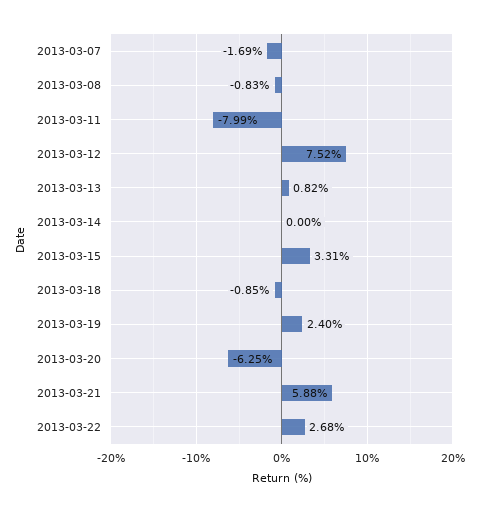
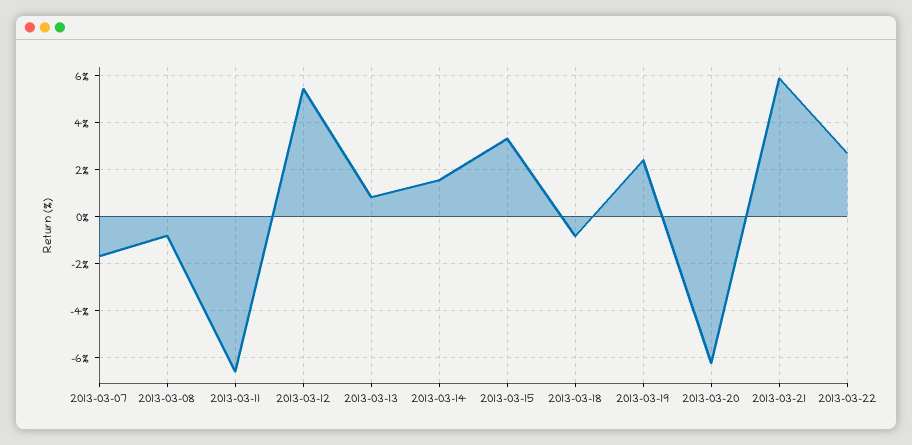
  {
    "2013-03-07": -1.69,
    "2013-03-08": -0.83,
-   "2013-03-11": -7.99,
+   "2013-03-11": -6.5,
-   "2013-03-12": 7.52,
+   "2013-03-12": 5.5,
    "2013-03-13": 0.82,
-   "2013-03-14": 0,
+   "2013-03-14": 1.5,
    "2013-03-15": 3.31,
    "2013-03-18": -0.85,
    "2013-03-19": 2.4,
    "2013-03-20": -6.25,
    "2013-03-21": 5.88,
    "2013-03-22": 2.68
  }

